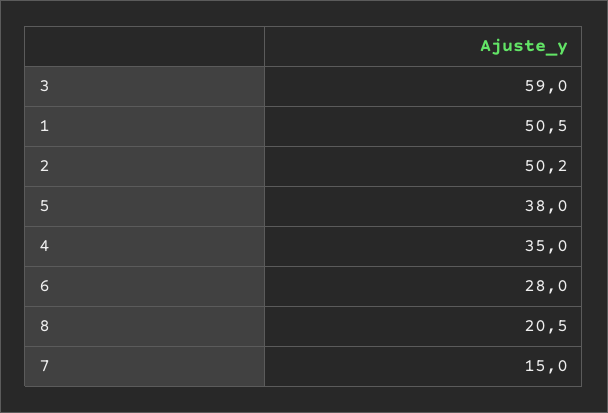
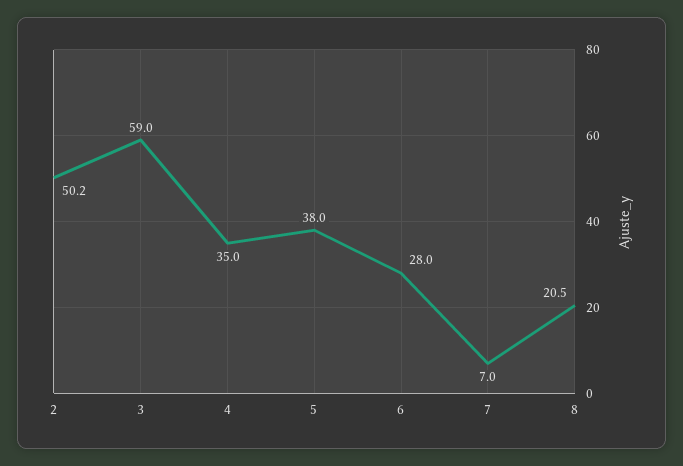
  {
    "3": 59,
-   "1": 50.5,
    "2": 50.2,
    "5": 38,
    "4": 35,
    "6": 28,
    "8": 20.5,
-   "7": 15
+   "7": 7
  }

